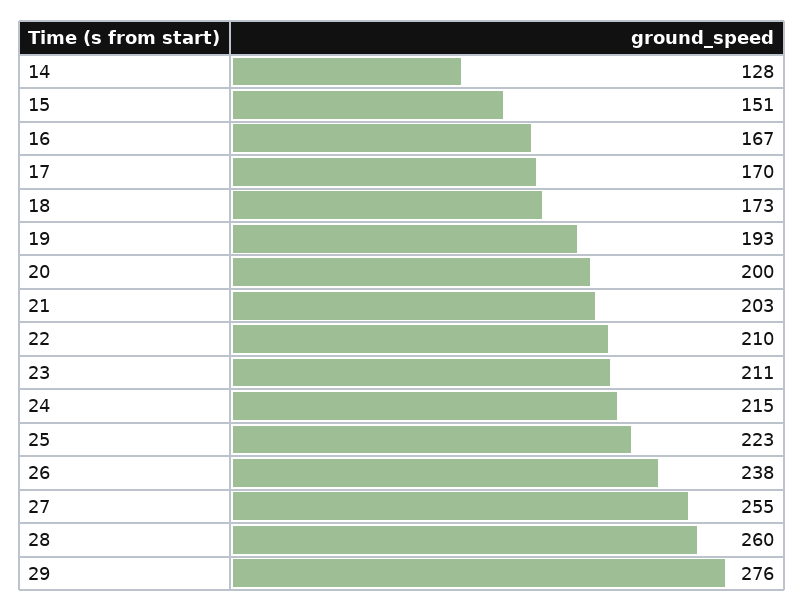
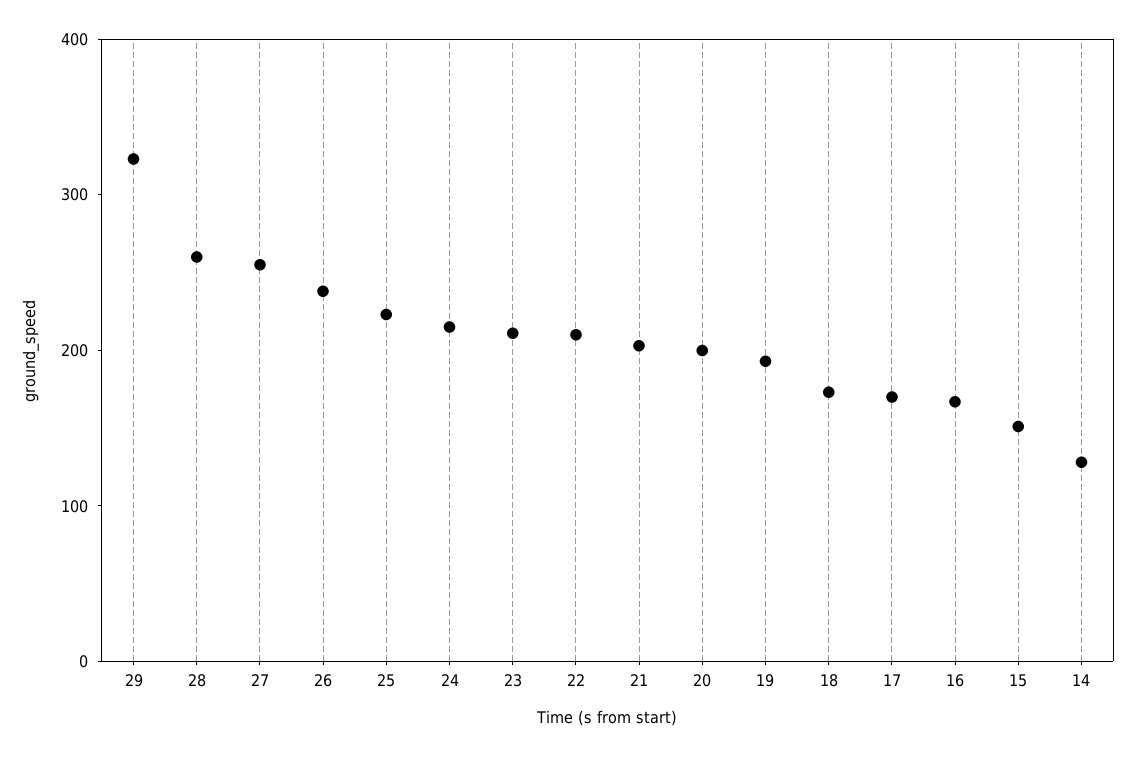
  {
    "14": 128,
    "15": 151,
    "16": 167,
    "17": 170,
    "18": 173,
    "19": 193,
    "20": 200,
    "21": 203,
    "22": 210,
    "23": 211,
    "24": 215,
    "25": 223,
    "26": 238,
    "27": 255,
    "28": 260,
-   "29": 276
+   "29": 320
  }

